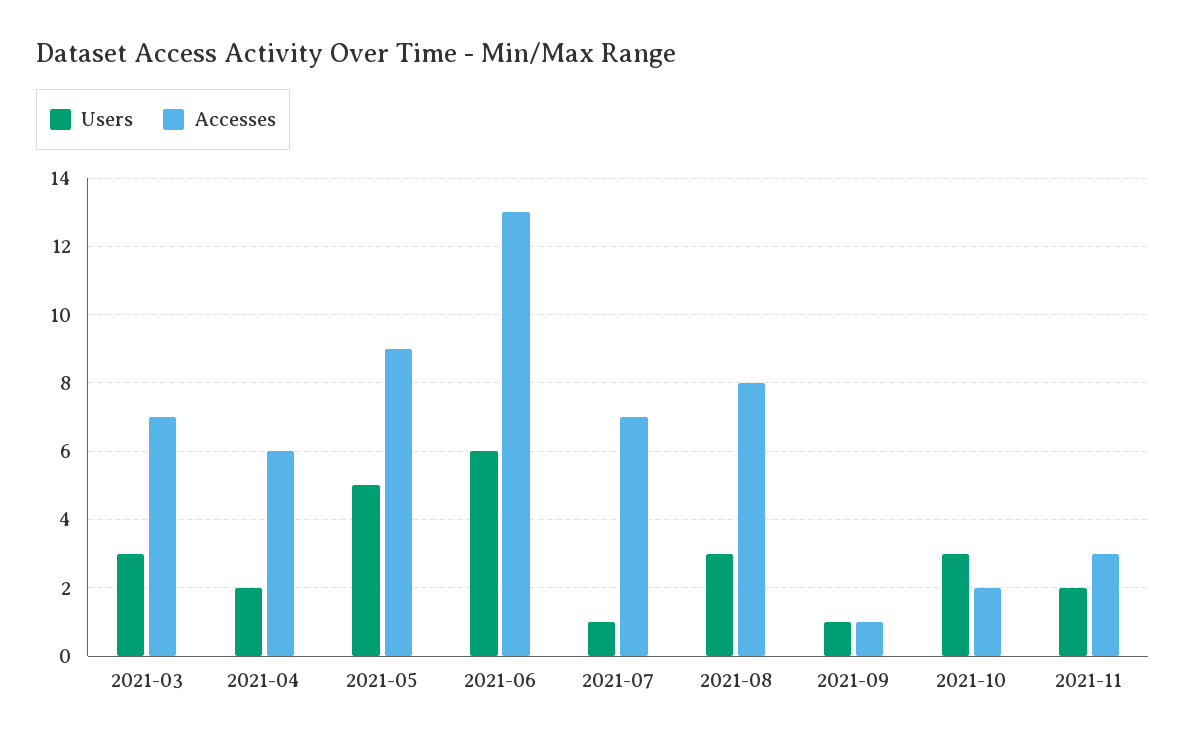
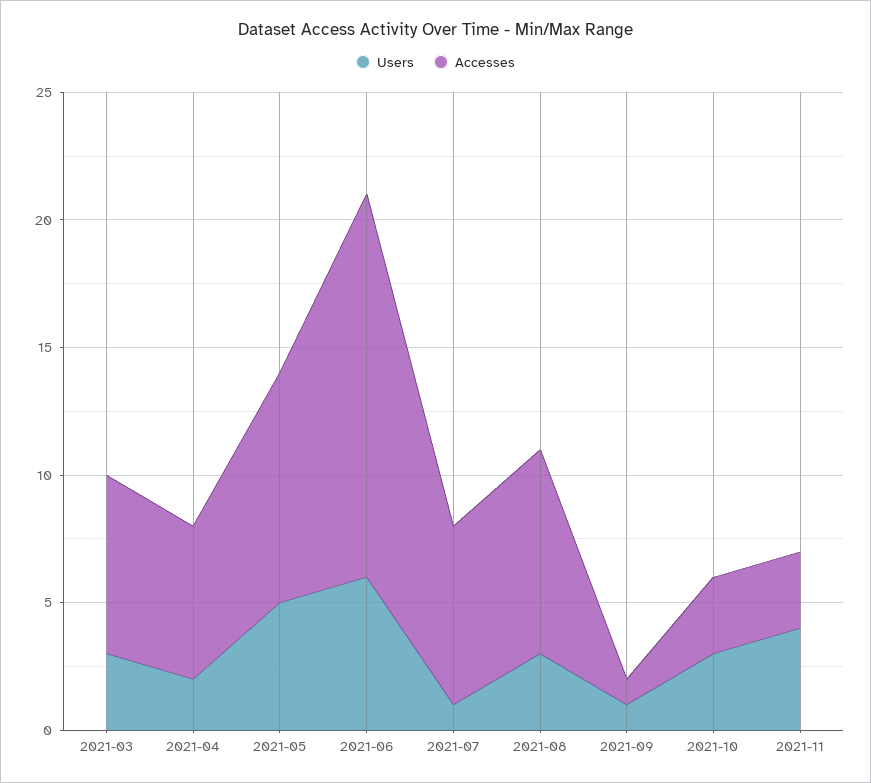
  {
    "Users": {
      "2021-03": 3,
      "2021-04": 2,
      "2021-05": 5,
      "2021-06": 6,
      "2021-07": 1,
      "2021-08": 3,
      "2021-09": 1,
      "2021-10": 3,
-     "2021-11": 2
+     "2021-11": 4
    },
    "Accesses": {
      "2021-03": 7,
      "2021-04": 6,
      "2021-05": 9,
-     "2021-06": 13,
+     "2021-06": 15,
      "2021-07": 7,
      "2021-08": 8,
      "2021-09": 1,
-     "2021-10": 2,
+     "2021-10": 3,
      "2021-11": 3
    }
  }

